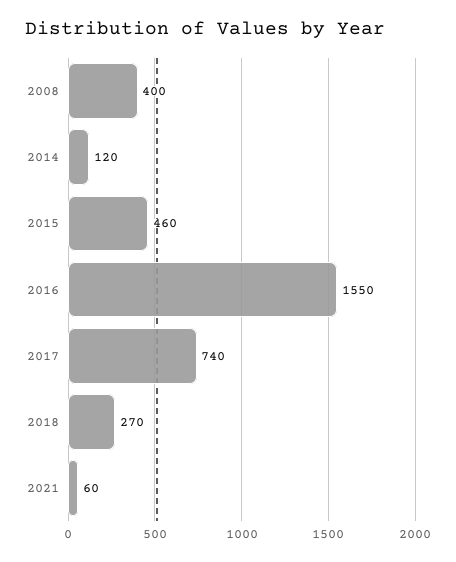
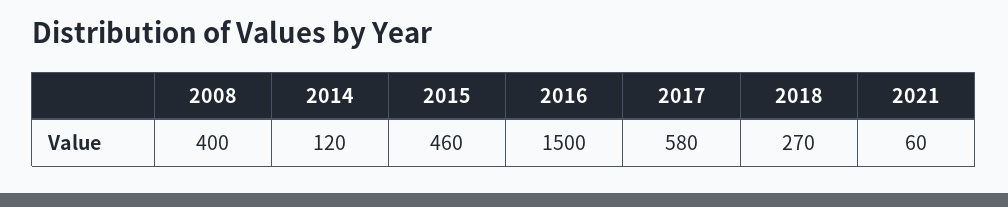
  {
    "2008": 400,
    "2014": 120,
    "2015": 460,
-   "2016": 1550,
+   "2016": 1500,
-   "2017": 740,
+   "2017": 580,
    "2018": 270,
    "2021": 60
  }

